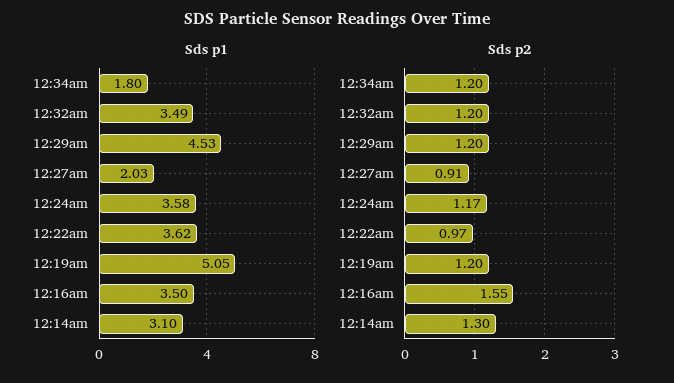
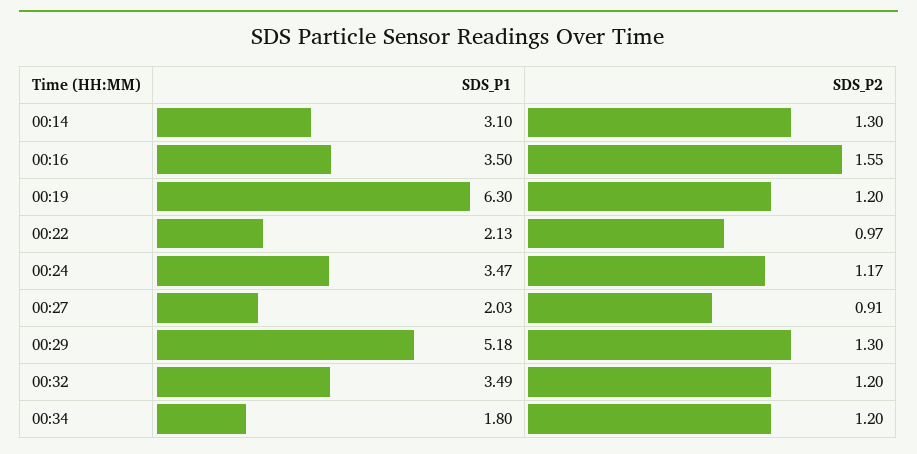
  {
    "Sds p1": {
      "12:34am": 1.8,
      "12:32am": 3.49,
-     "12:29am": 4.53,
+     "12:29am": 5.18,
      "12:27am": 2.03,
-     "12:24am": 3.58,
+     "12:24am": 3.47,
-     "12:22am": 3.62,
+     "12:22am": 2.13,
-     "12:19am": 5.05,
+     "12:19am": 6.3,
      "12:16am": 3.5,
      "12:14am": 3.1
    },
    "Sds p2": {
      "12:34am": 1.2,
      "12:32am": 1.2,
-     "12:29am": 1.2,
+     "12:29am": 1.3,
      "12:27am": 0.91,
      "12:24am": 1.17,
      "12:22am": 0.97,
      "12:19am": 1.2,
      "12:16am": 1.55,
      "12:14am": 1.3
    }
  }

